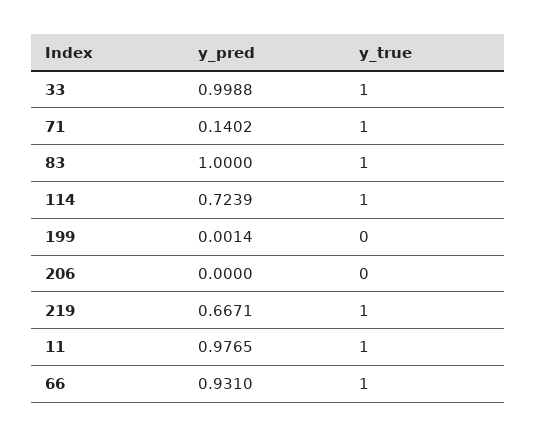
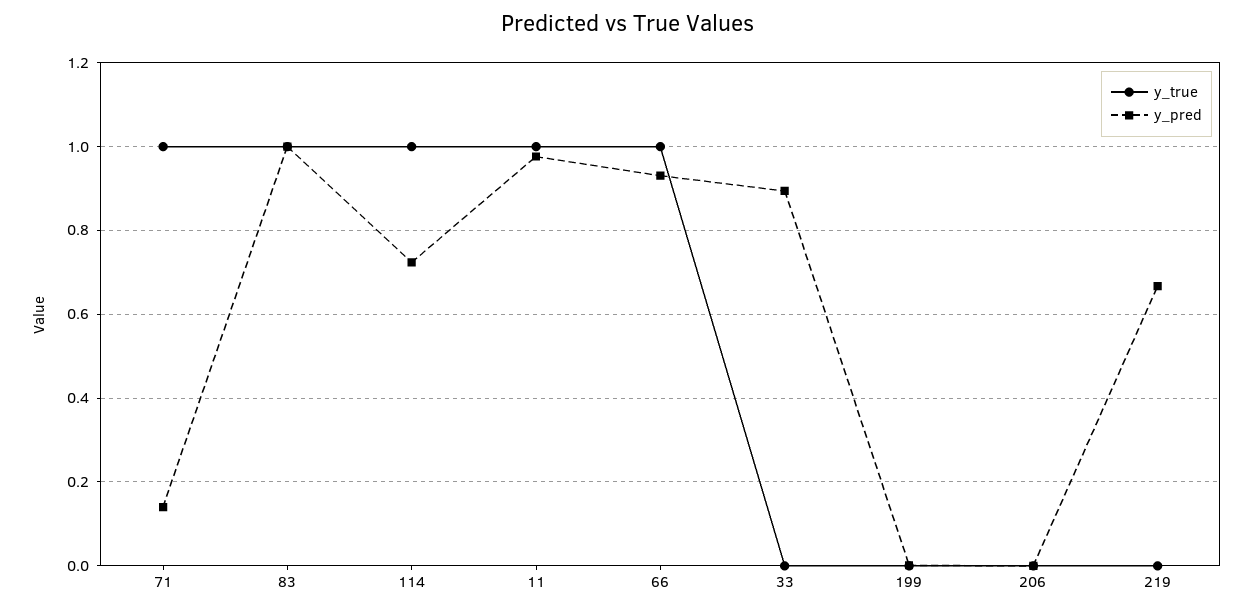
  {
    "y_pred": {
-     "33": 0.9988,
+     "33": 0.9,
      "71": 0.1402,
      "83": 1,
      "114": 0.7239,
      "199": 0.0014,
      "206": 0,
      "219": 0.6671,
      "11": 0.9765,
      "66": 0.931
    },
    "y_true": {
-     "33": 1,
+     "33": 0,
      "71": 1,
      "83": 1,
      "114": 1,
      "199": 0,
      "206": 0,
-     "219": 1,
+     "219": 0,
      "11": 1,
      "66": 1
    }
  }

